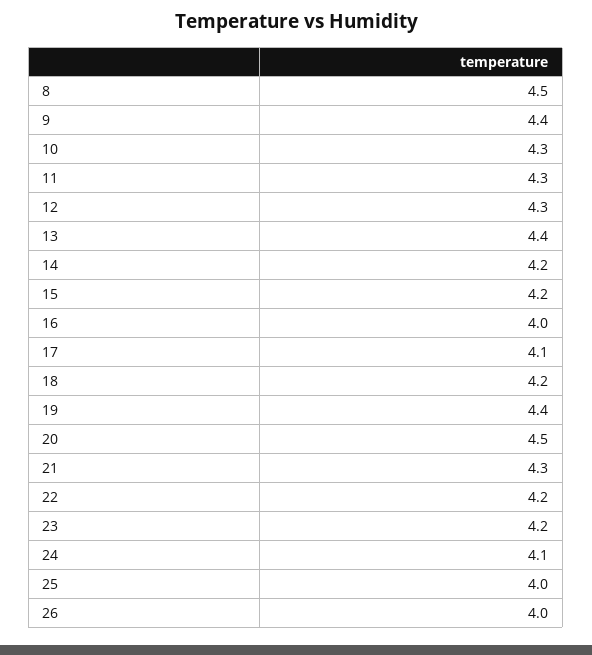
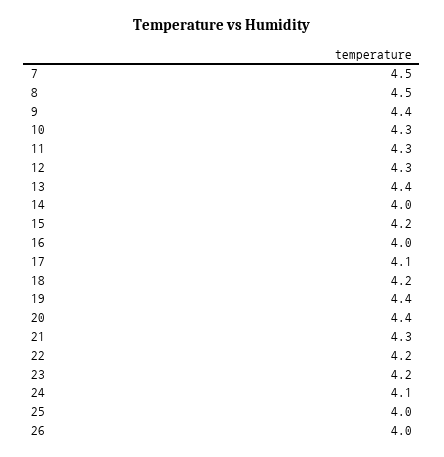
  {
    "8": 4.5,
    "9": 4.4,
    "10": 4.3,
    "11": 4.3,
    "12": 4.3,
    "13": 4.4,
-   "14": 4.2,
+   "14": 4,
    "15": 4.2,
    "16": 4,
    "17": 4.1,
    "18": 4.2,
    "19": 4.4,
-   "20": 4.5,
+   "20": 4.4,
    "21": 4.3,
    "22": 4.2,
    "23": 4.2,
    "24": 4.1,
    "25": 4,
-   "26": 4
+   "26": 4,
+   "7": 4.5
  }

